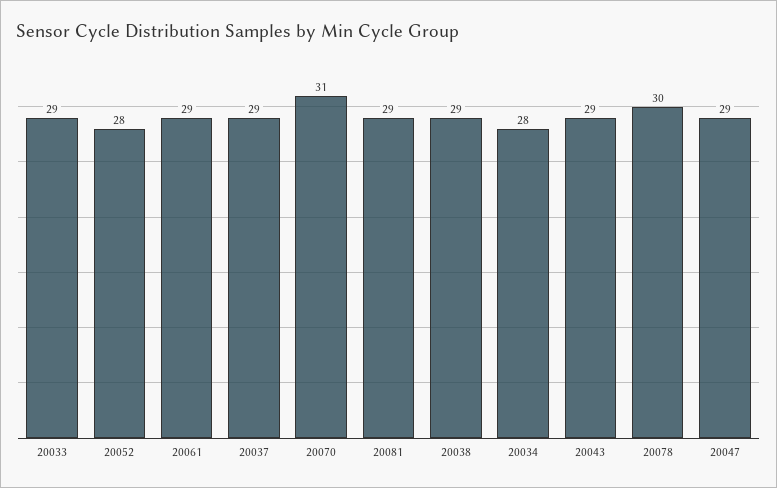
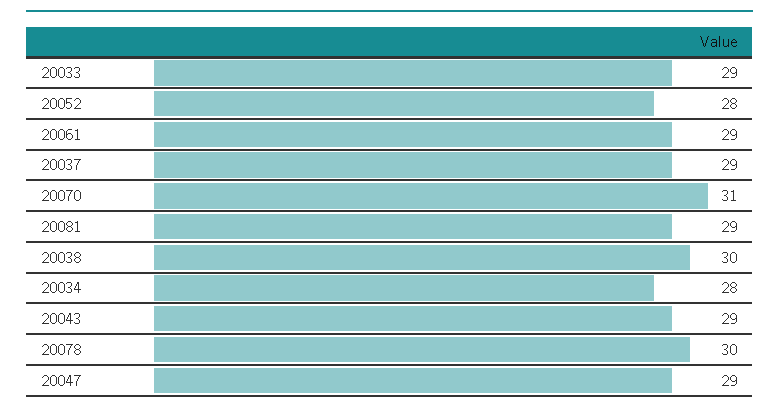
  {
    "20033": 29,
    "20052": 28,
    "20061": 29,
    "20037": 29,
    "20070": 31,
    "20081": 29,
-   "20038": 29,
+   "20038": 30,
    "20034": 28,
    "20043": 29,
    "20078": 30,
    "20047": 29
  }

